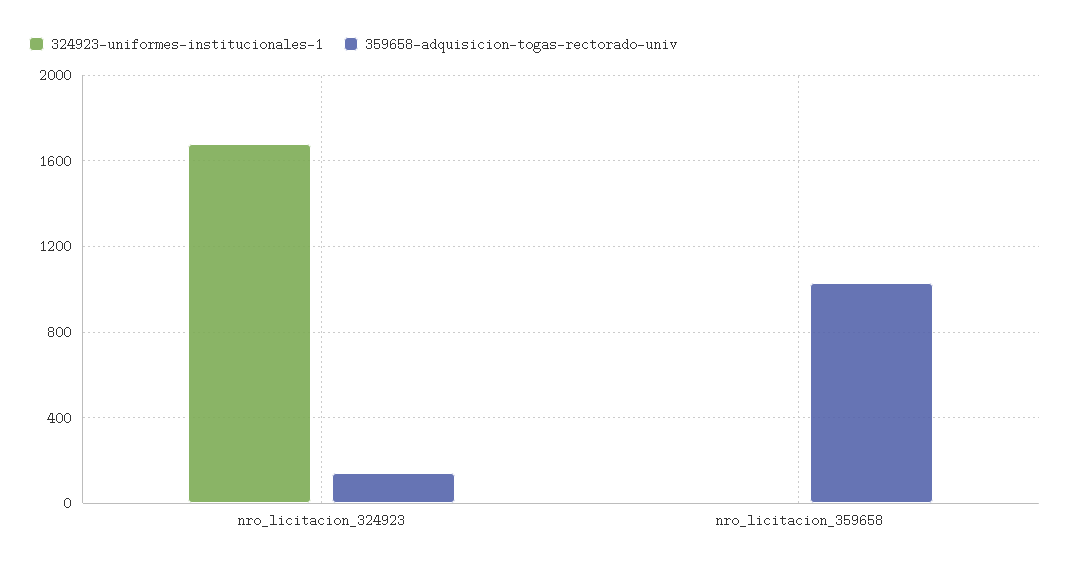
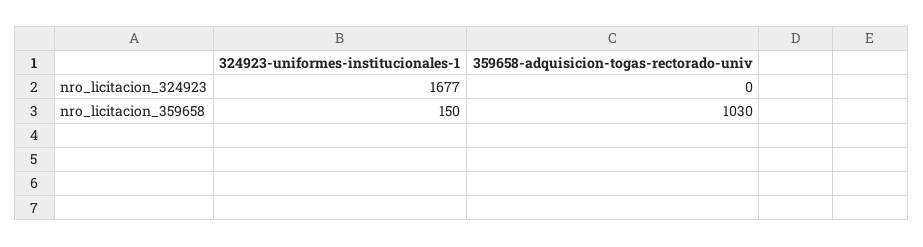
  {
    "324923-uniformes-institucionales-1": {
      "nro_licitacion_324923": 1677,
-     "nro_licitacion_359658": 0
+     "nro_licitacion_359658": 150
    },
    "359658-adquisicion-togas-rectorado-univ": {
-     "nro_licitacion_324923": 150,
+     "nro_licitacion_324923": 0,
      "nro_licitacion_359658": 1030
    }
  }

